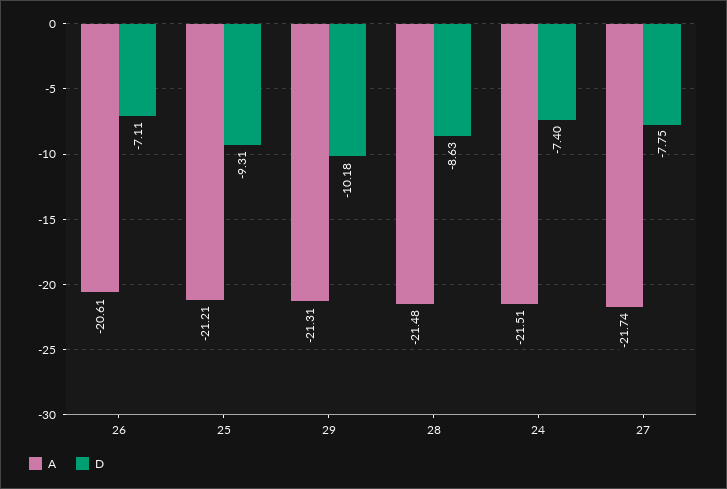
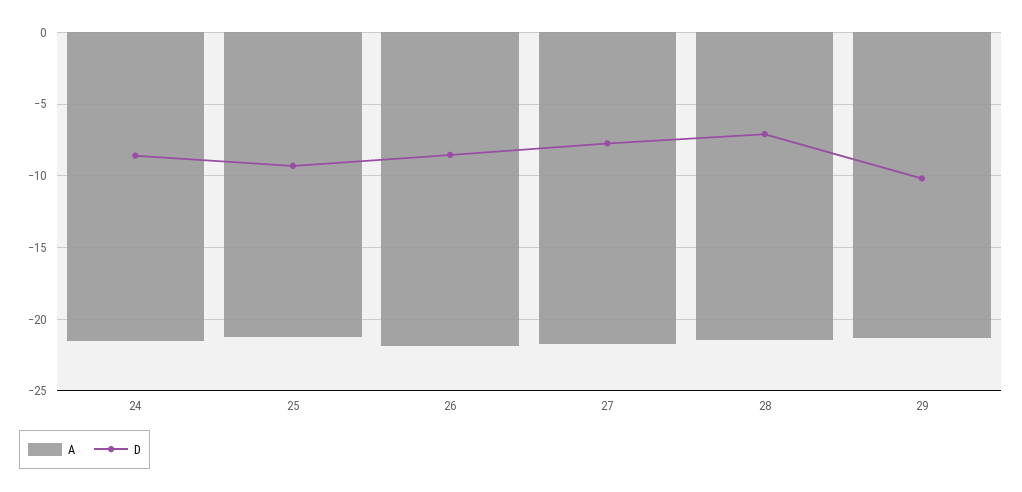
  {
    "A": {
-     "26": -20.61,
+     "26": -22,
      "25": -21.21,
      "29": -21.31,
      "28": -21.48,
      "24": -21.51,
      "27": -21.74
    },
    "D": {
-     "26": -7.11,
+     "26": -8.5,
      "25": -9.31,
      "29": -10.18,
-     "28": -8.63,
+     "28": -7,
-     "24": -7.4,
+     "24": -8.5,
      "27": -7.75
    }
  }

